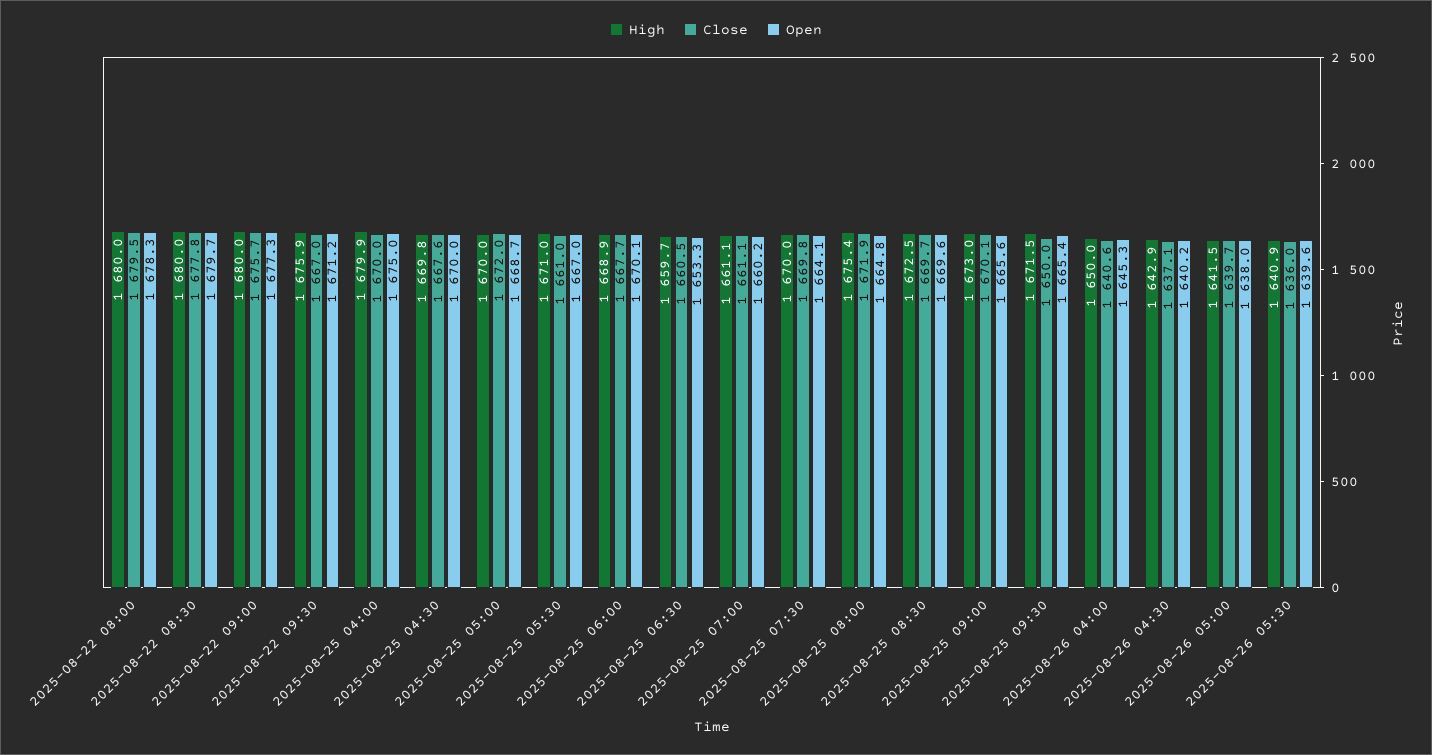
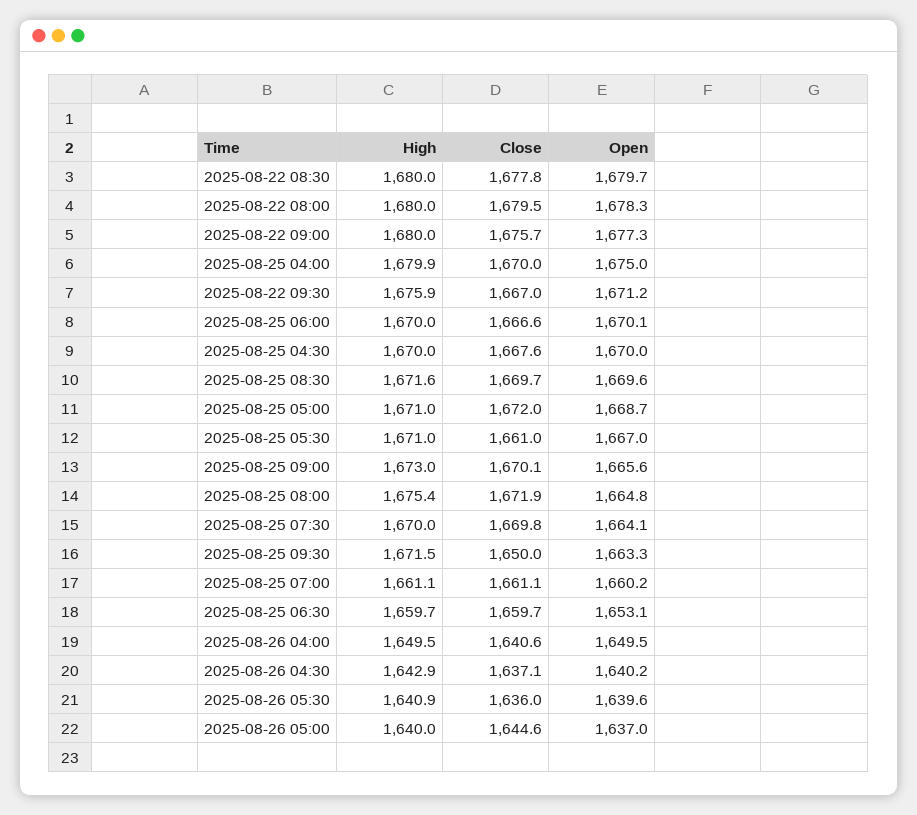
  {
    "High": {
      "2025-08-22 08:00": 1680,
      "2025-08-22 08:30": 1680,
      "2025-08-22 09:00": 1680,
      "2025-08-22 09:30": 1675.9,
      "2025-08-25 04:00": 1679.9,
-     "2025-08-25 04:30": 1669.8,
+     "2025-08-25 04:30": 1670,
-     "2025-08-25 05:00": 1670,
+     "2025-08-25 05:00": 1671,
      "2025-08-25 05:30": 1671,
-     "2025-08-25 06:00": 1668.9,
+     "2025-08-25 06:00": 1670,
      "2025-08-25 06:30": 1659.7,
      "2025-08-25 07:00": 1661.1,
      "2025-08-25 07:30": 1670,
      "2025-08-25 08:00": 1675.4,
-     "2025-08-25 08:30": 1672.5,
+     "2025-08-25 08:30": 1671.6,
      "2025-08-25 09:00": 1673,
      "2025-08-25 09:30": 1671.5,
-     "2025-08-26 04:00": 1650,
+     "2025-08-26 04:00": 1649.5,
      "2025-08-26 04:30": 1642.9,
-     "2025-08-26 05:00": 1641.5,
+     "2025-08-26 05:00": 1640,
      "2025-08-26 05:30": 1640.9
    },
    "Close": {
      "2025-08-22 08:00": 1679.5,
      "2025-08-22 08:30": 1677.8,
      "2025-08-22 09:00": 1675.7,
      "2025-08-22 09:30": 1667,
      "2025-08-25 04:00": 1670,
      "2025-08-25 04:30": 1667.6,
      "2025-08-25 05:00": 1672,
      "2025-08-25 05:30": 1661,
-     "2025-08-25 06:00": 1667.7,
+     "2025-08-25 06:00": 1666.6,
-     "2025-08-25 06:30": 1660.5,
+     "2025-08-25 06:30": 1659.7,
      "2025-08-25 07:00": 1661.1,
      "2025-08-25 07:30": 1669.8,
      "2025-08-25 08:00": 1671.9,
      "2025-08-25 08:30": 1669.7,
      "2025-08-25 09:00": 1670.1,
      "2025-08-25 09:30": 1650,
      "2025-08-26 04:00": 1640.6,
      "2025-08-26 04:30": 1637.1,
-     "2025-08-26 05:00": 1639.7,
+     "2025-08-26 05:00": 1644.6,
      "2025-08-26 05:30": 1636
    },
    "Open": {
      "2025-08-22 08:00": 1678.3,
      "2025-08-22 08:30": 1679.7,
      "2025-08-22 09:00": 1677.3,
      "2025-08-22 09:30": 1671.2,
      "2025-08-25 04:00": 1675,
      "2025-08-25 04:30": 1670,
      "2025-08-25 05:00": 1668.7,
      "2025-08-25 05:30": 1667,
      "2025-08-25 06:00": 1670.1,
-     "2025-08-25 06:30": 1653.3,
+     "2025-08-25 06:30": 1653.1,
      "2025-08-25 07:00": 1660.2,
      "2025-08-25 07:30": 1664.1,
      "2025-08-25 08:00": 1664.8,
      "2025-08-25 08:30": 1669.6,
      "2025-08-25 09:00": 1665.6,
-     "2025-08-25 09:30": 1665.4,
+     "2025-08-25 09:30": 1663.3,
-     "2025-08-26 04:00": 1645.3,
+     "2025-08-26 04:00": 1649.5,
      "2025-08-26 04:30": 1640.2,
-     "2025-08-26 05:00": 1638,
+     "2025-08-26 05:00": 1637,
      "2025-08-26 05:30": 1639.6
    }
  }

